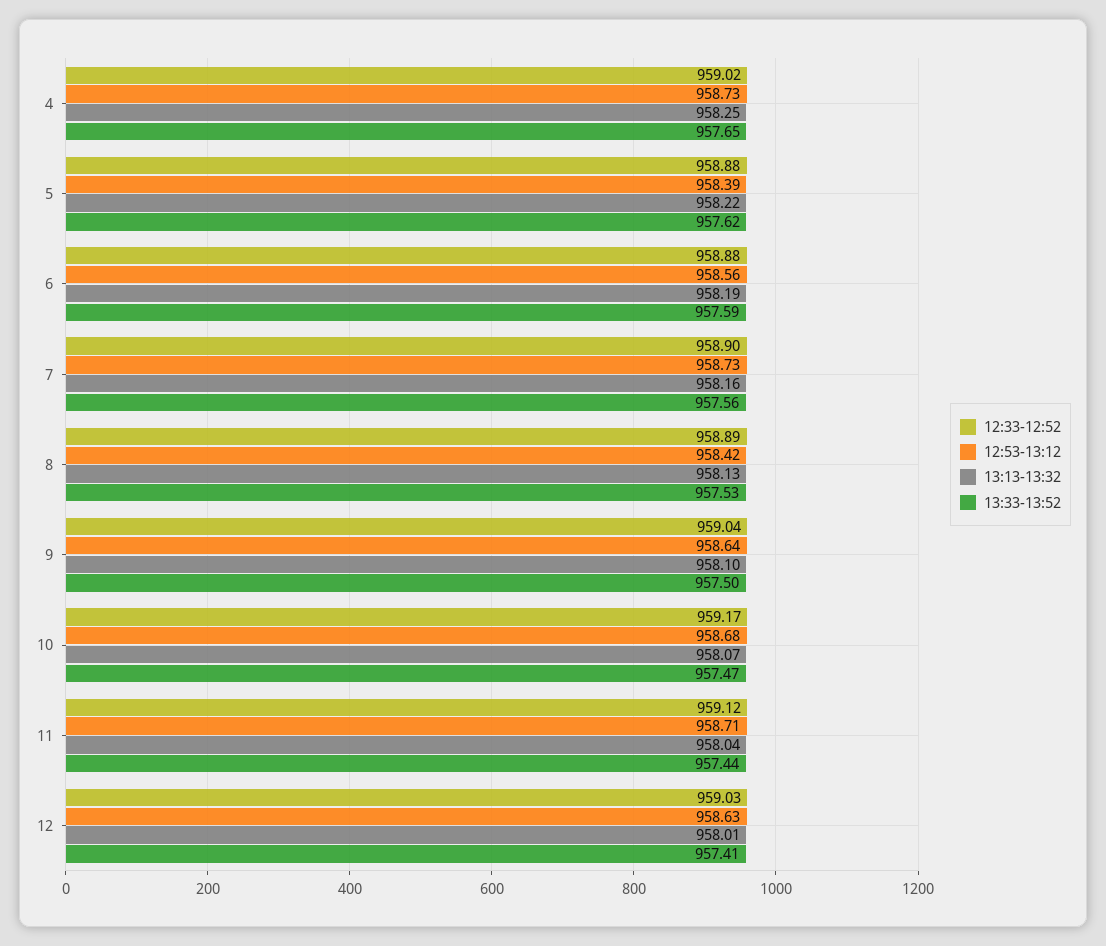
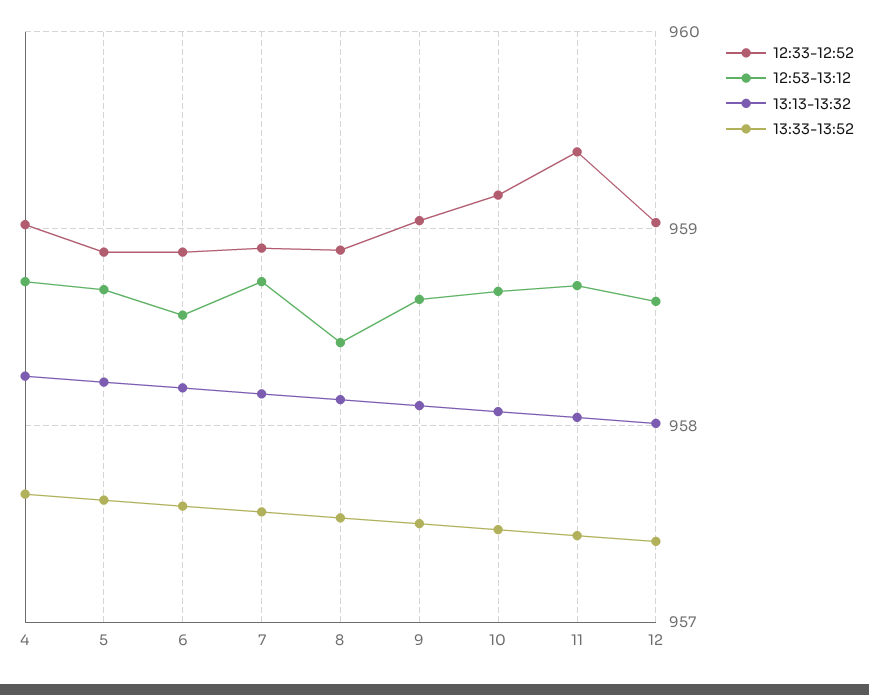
  {
    "12:33-12:52": {
      "4": 959.02,
      "5": 958.88,
      "6": 958.88,
      "7": 958.9,
      "8": 958.89,
      "9": 959.04,
      "10": 959.17,
-     "11": 959.12,
+     "11": 959.4,
      "12": 959.03
    },
    "12:53-13:12": {
      "4": 958.73,
-     "5": 958.39,
+     "5": 958.7,
      "6": 958.56,
      "7": 958.73,
      "8": 958.42,
      "9": 958.64,
      "10": 958.68,
      "11": 958.71,
      "12": 958.63
    },
    "13:13-13:32": {
      "4": 958.25,
      "5": 958.22,
      "6": 958.19,
      "7": 958.16,
      "8": 958.13,
      "9": 958.1,
      "10": 958.07,
      "11": 958.04,
      "12": 958.01
    },
    "13:33-13:52": {
      "4": 957.65,
      "5": 957.62,
      "6": 957.59,
      "7": 957.56,
      "8": 957.53,
      "9": 957.5,
      "10": 957.47,
      "11": 957.44,
      "12": 957.41
    }
  }

